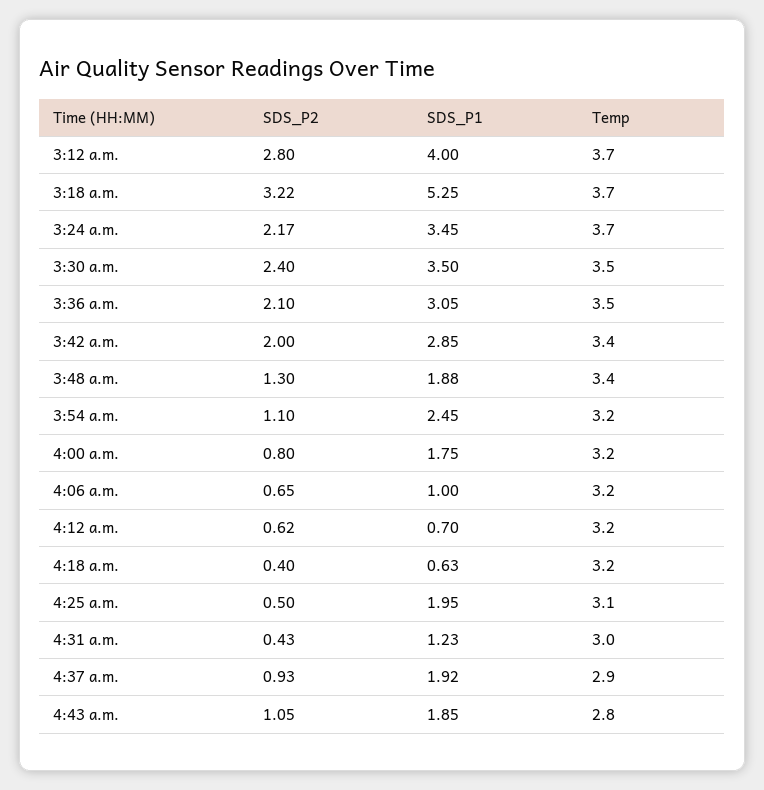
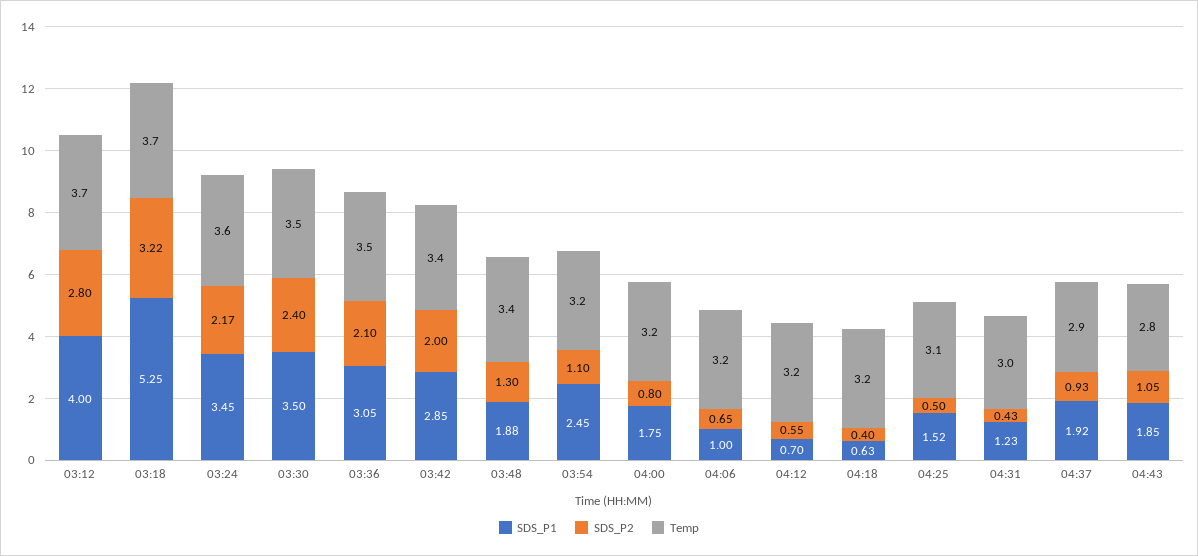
  {
    "SDS_P2": {
      "3:12 a.m.": 2.8,
      "3:18 a.m.": 3.22,
      "3:24 a.m.": 2.17,
      "3:30 a.m.": 2.4,
      "3:36 a.m.": 2.1,
      "3:42 a.m.": 2,
      "3:48 a.m.": 1.3,
      "3:54 a.m.": 1.1,
      "4:00 a.m.": 0.8,
      "4:06 a.m.": 0.65,
-     "4:12 a.m.": 0.62,
+     "4:12 a.m.": 0.55,
      "4:18 a.m.": 0.4,
      "4:25 a.m.": 0.5,
      "4:31 a.m.": 0.43,
      "4:37 a.m.": 0.93,
      "4:43 a.m.": 1.05
    },
    "SDS_P1": {
      "3:12 a.m.": 4,
      "3:18 a.m.": 5.25,
      "3:24 a.m.": 3.45,
      "3:30 a.m.": 3.5,
      "3:36 a.m.": 3.05,
      "3:42 a.m.": 2.85,
      "3:48 a.m.": 1.88,
      "3:54 a.m.": 2.45,
      "4:00 a.m.": 1.75,
      "4:06 a.m.": 1,
      "4:12 a.m.": 0.7,
      "4:18 a.m.": 0.63,
-     "4:25 a.m.": 1.95,
+     "4:25 a.m.": 1.52,
      "4:31 a.m.": 1.23,
      "4:37 a.m.": 1.92,
      "4:43 a.m.": 1.85
    },
    "Temp": {
      "3:12 a.m.": 3.7,
      "3:18 a.m.": 3.7,
-     "3:24 a.m.": 3.7,
+     "3:24 a.m.": 3.6,
      "3:30 a.m.": 3.5,
      "3:36 a.m.": 3.5,
      "3:42 a.m.": 3.4,
      "3:48 a.m.": 3.4,
      "3:54 a.m.": 3.2,
      "4:00 a.m.": 3.2,
      "4:06 a.m.": 3.2,
      "4:12 a.m.": 3.2,
      "4:18 a.m.": 3.2,
      "4:25 a.m.": 3.1,
      "4:31 a.m.": 3,
      "4:37 a.m.": 2.9,
      "4:43 a.m.": 2.8
    }
  }

